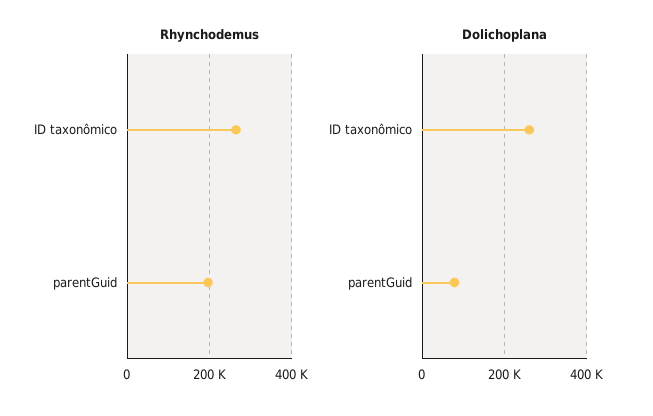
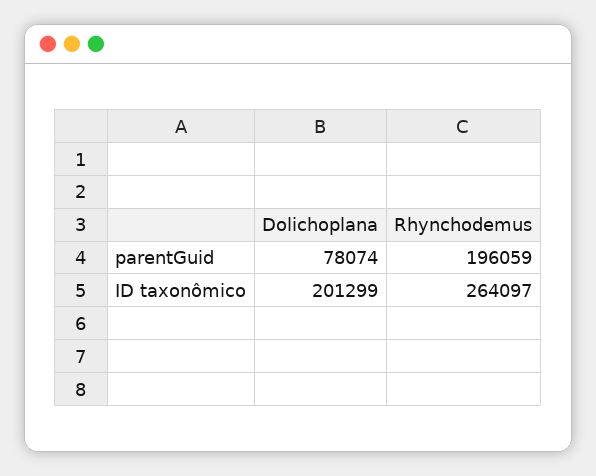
  {
    "Rhynchodemus": {
      "ID taxonômico": 264097,
      "parentGuid": 196059
    },
    "Dolichoplana": {
-     "ID taxonômico": 260000,
+     "ID taxonômico": 201299,
      "parentGuid": 78074
    }
  }

